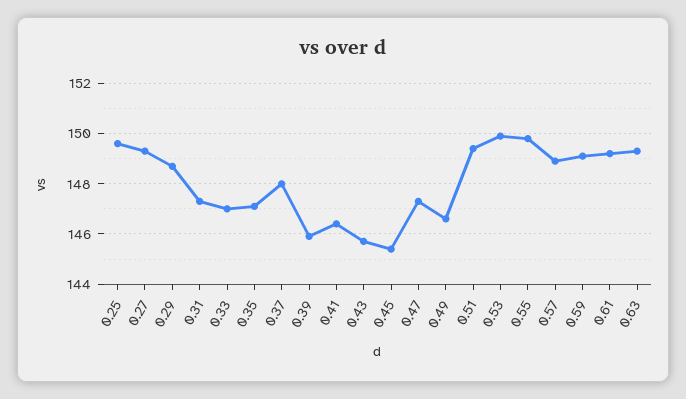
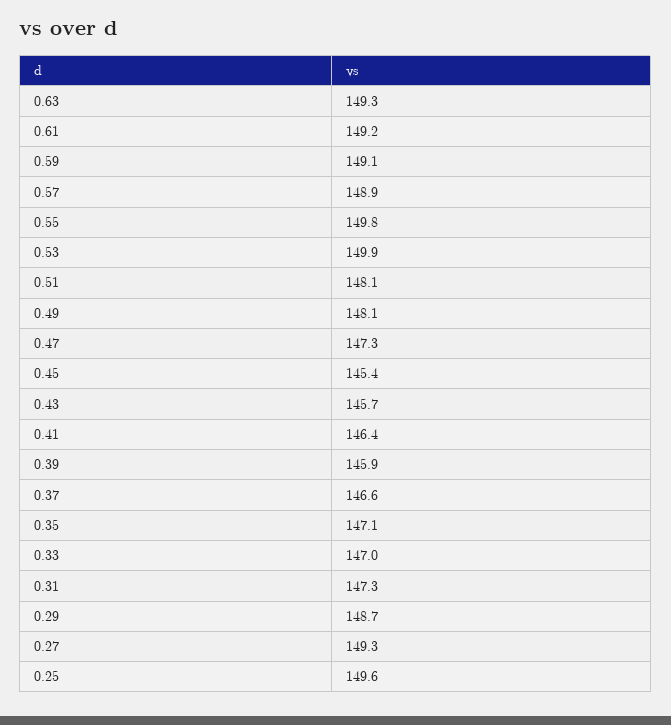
  {
    "0.25": 149.6,
    "0.27": 149.3,
    "0.29": 148.7,
    "0.31": 147.3,
    "0.33": 147,
    "0.35": 147.1,
-   "0.37": 148,
+   "0.37": 146.6,
    "0.39": 145.9,
    "0.41": 146.4,
    "0.43": 145.7,
    "0.45": 145.4,
    "0.47": 147.3,
-   "0.49": 146.5,
+   "0.49": 148.1,
-   "0.51": 149.5,
+   "0.51": 148.1,
    "0.53": 149.9,
    "0.55": 149.8,
    "0.57": 148.9,
    "0.59": 149.1,
    "0.61": 149.2,
    "0.63": 149.3
  }

